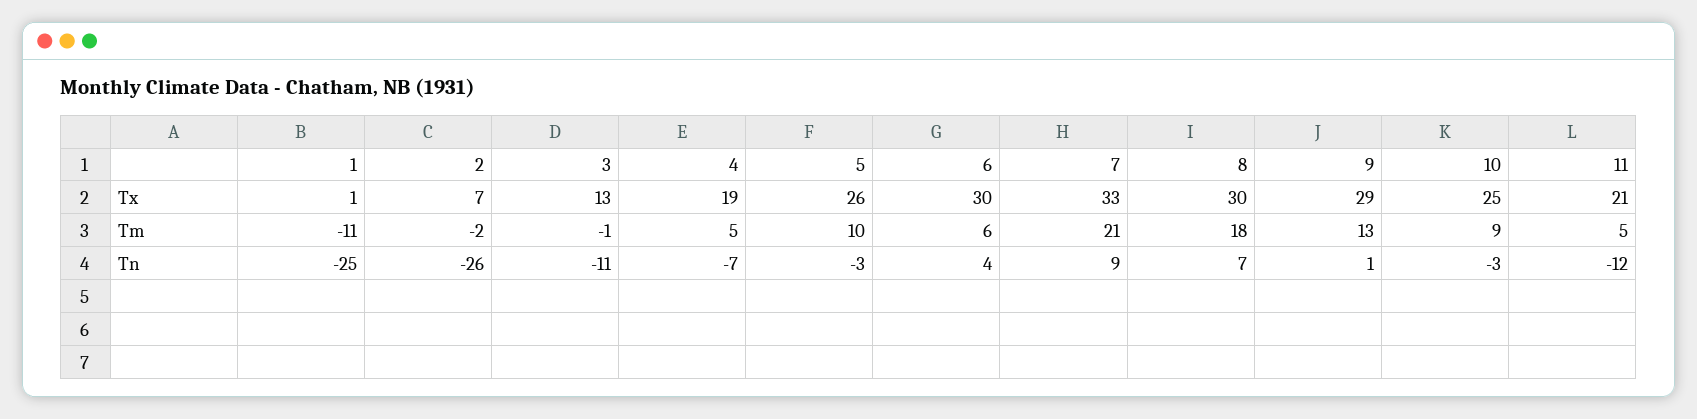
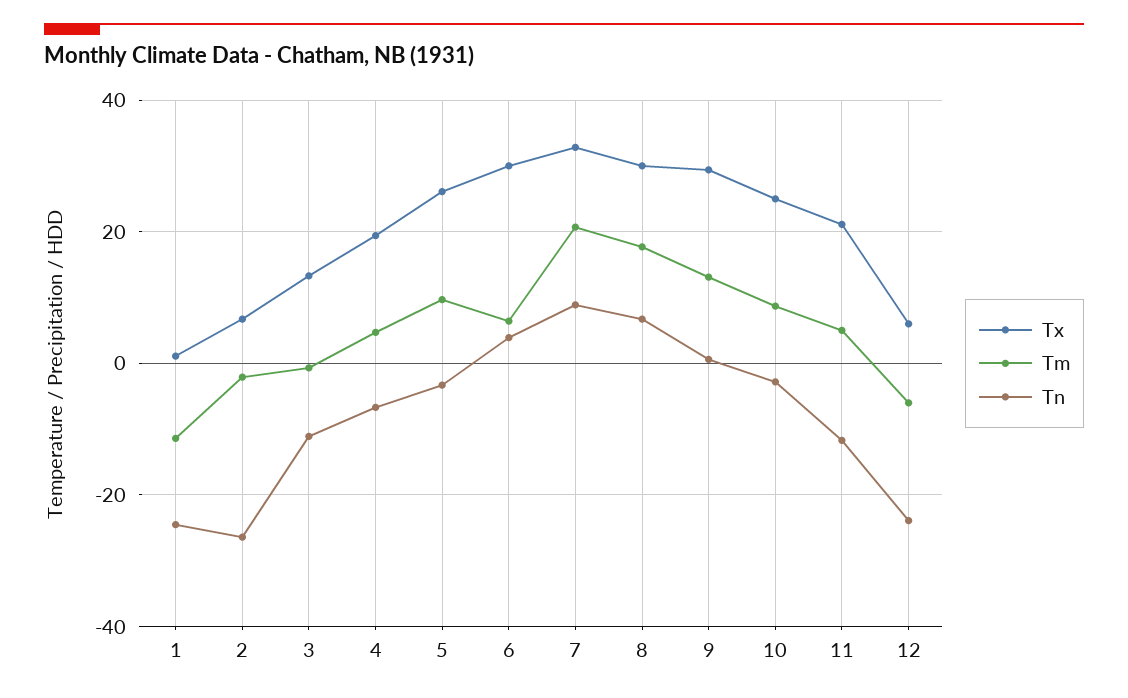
  {
    "Tx": {
      "1": 1,
      "2": 7,
      "3": 13,
      "4": 19,
      "5": 26,
      "6": 30,
      "7": 33,
      "8": 30,
      "9": 29,
      "10": 25,
-     "11": 21
+     "11": 21,
+     "12": 6
    },
    "Tm": {
      "1": -11,
      "2": -2,
      "3": -1,
      "4": 5,
      "5": 10,
      "6": 6,
      "7": 21,
      "8": 18,
      "9": 13,
      "10": 9,
-     "11": 5
+     "11": 5,
+     "12": -6
    },
    "Tn": {
      "1": -25,
      "2": -26,
      "3": -11,
      "4": -7,
      "5": -3,
      "6": 4,
      "7": 9,
      "8": 7,
      "9": 1,
      "10": -3,
-     "11": -12
+     "11": -12,
+     "12": -24
    }
  }

